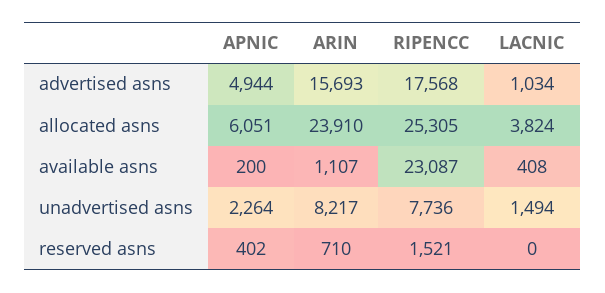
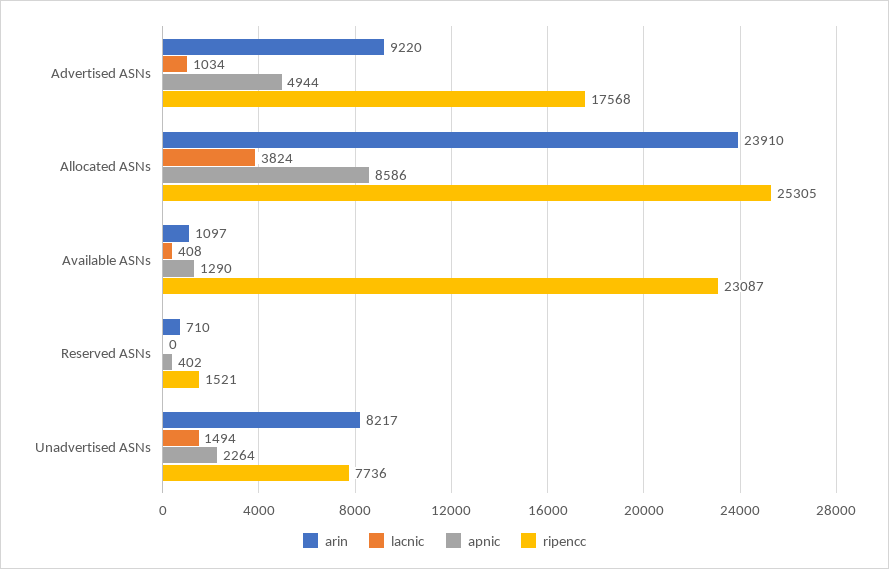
  {
    "APNIC": {
      "advertised asns": 4944,
-     "allocated asns": 6051,
+     "allocated asns": 8586,
-     "available asns": 200,
+     "available asns": 1290,
      "unadvertised asns": 2264,
      "reserved asns": 402
    },
    "ARIN": {
-     "advertised asns": 15693,
+     "advertised asns": 9220,
      "allocated asns": 23910,
-     "available asns": 1107,
+     "available asns": 1097,
      "unadvertised asns": 8217,
      "reserved asns": 710
    },
    "RIPENCC": {
      "advertised asns": 17568,
      "allocated asns": 25305,
      "available asns": 23087,
      "unadvertised asns": 7736,
      "reserved asns": 1521
    },
    "LACNIC": {
      "advertised asns": 1034,
      "allocated asns": 3824,
      "available asns": 408,
      "unadvertised asns": 1494,
      "reserved asns": 0
    }
  }

